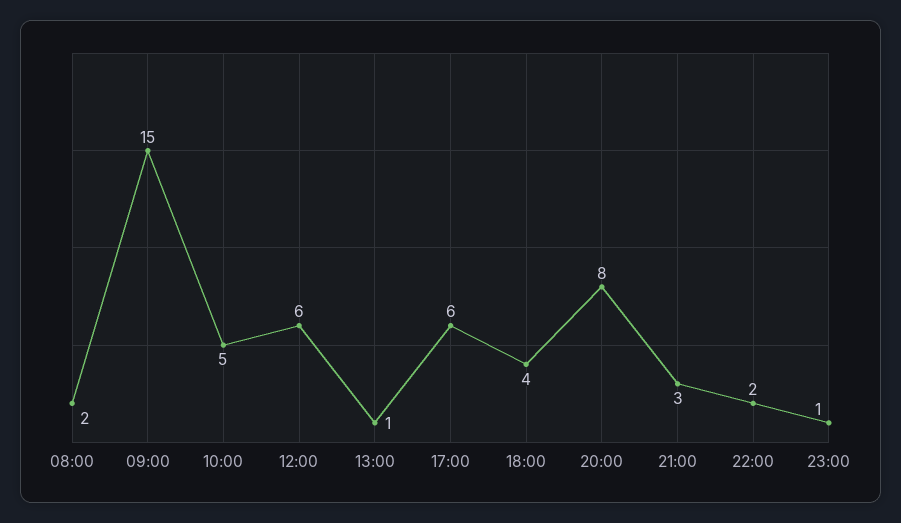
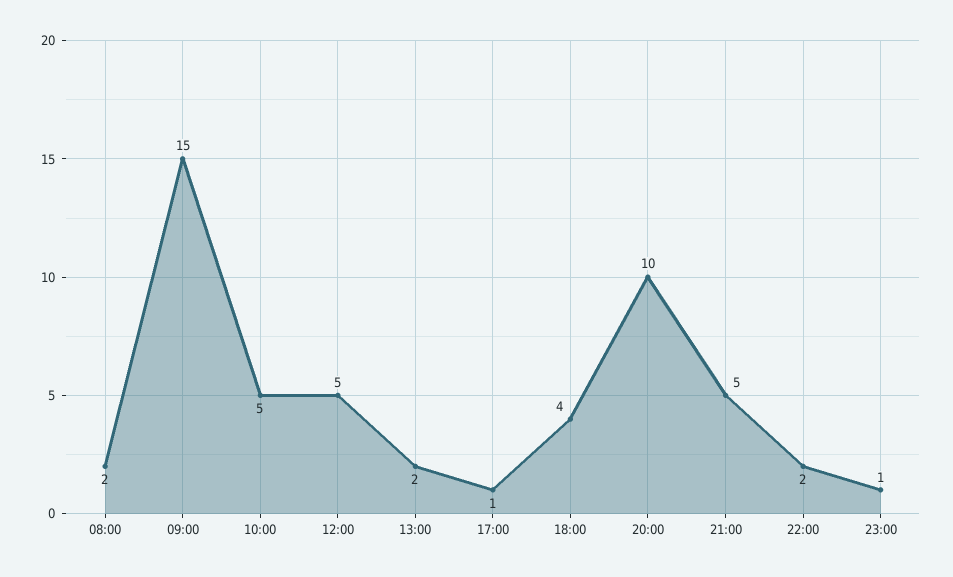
  {
    "08:00": 2,
    "09:00": 15,
    "10:00": 5,
-   "12:00": 6,
+   "12:00": 5,
-   "13:00": 1,
+   "13:00": 2,
-   "17:00": 6,
+   "17:00": 1,
    "18:00": 4,
-   "20:00": 8,
+   "20:00": 10,
-   "21:00": 3,
+   "21:00": 5,
    "22:00": 2,
    "23:00": 1
  }

